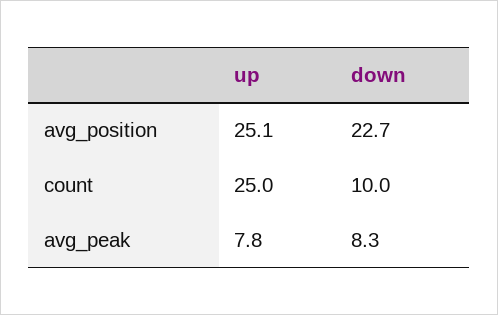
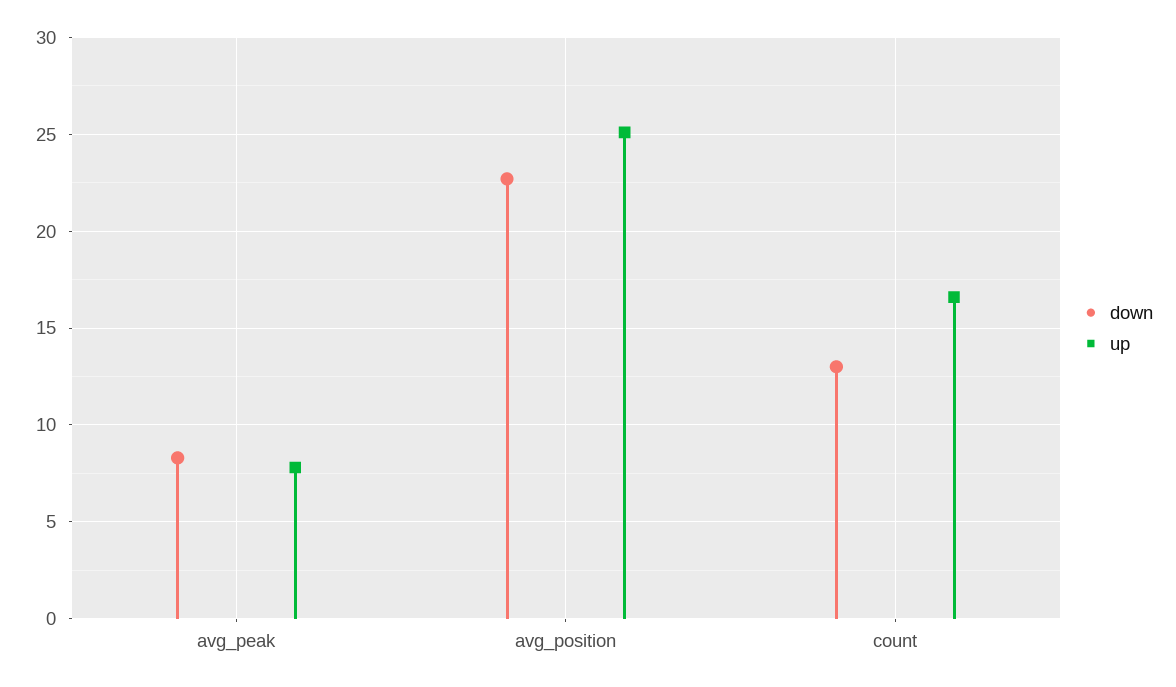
  {
    "up": {
      "avg_position": 25.1,
-     "count": 25,
+     "count": 16.5,
      "avg_peak": 7.8
    },
    "down": {
      "avg_position": 22.7,
-     "count": 10,
+     "count": 13,
      "avg_peak": 8.3
    }
  }

